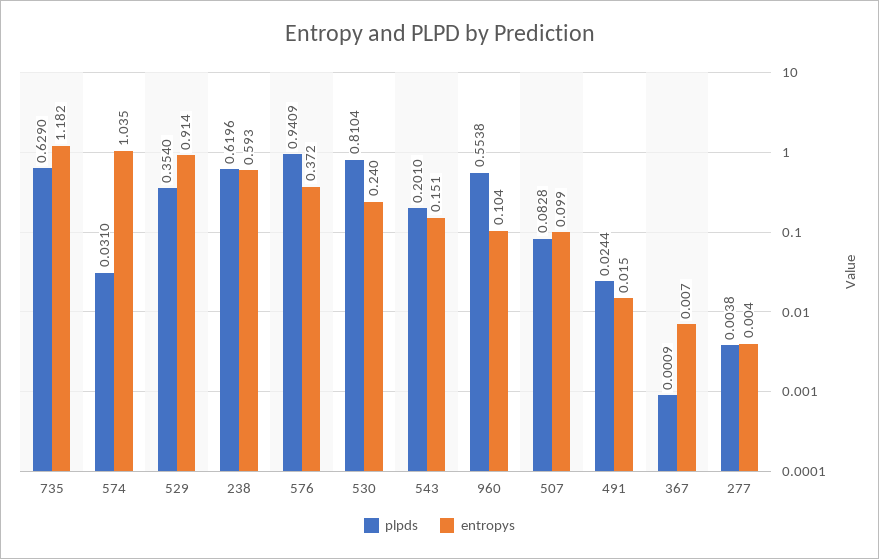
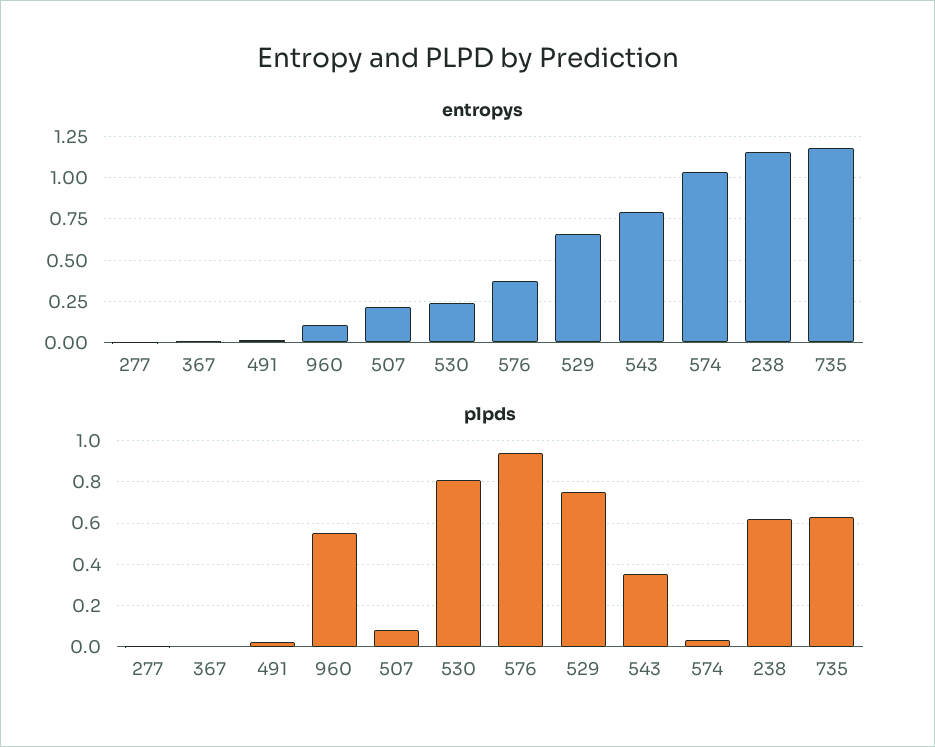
  {
    "plpds": {
      "735": 0.629,
      "574": 0.031,
-     "529": 0.354,
+     "529": 0.75,
      "238": 0.6196,
      "576": 0.9409,
      "530": 0.8104,
-     "543": 0.201,
+     "543": 0.35,
      "960": 0.5538,
      "507": 0.0828,
      "491": 0.0244,
      "367": 0.0009,
      "277": 0.0038
    },
    "entropys": {
      "735": 1.182,
      "574": 1.035,
-     "529": 0.914,
+     "529": 0.65,
-     "238": 0.593,
+     "238": 1.15,
      "576": 0.372,
      "530": 0.24,
-     "543": 0.151,
+     "543": 0.8,
      "960": 0.104,
-     "507": 0.099,
+     "507": 0.2,
      "491": 0.015,
      "367": 0.007,
      "277": 0.004
    }
  }

